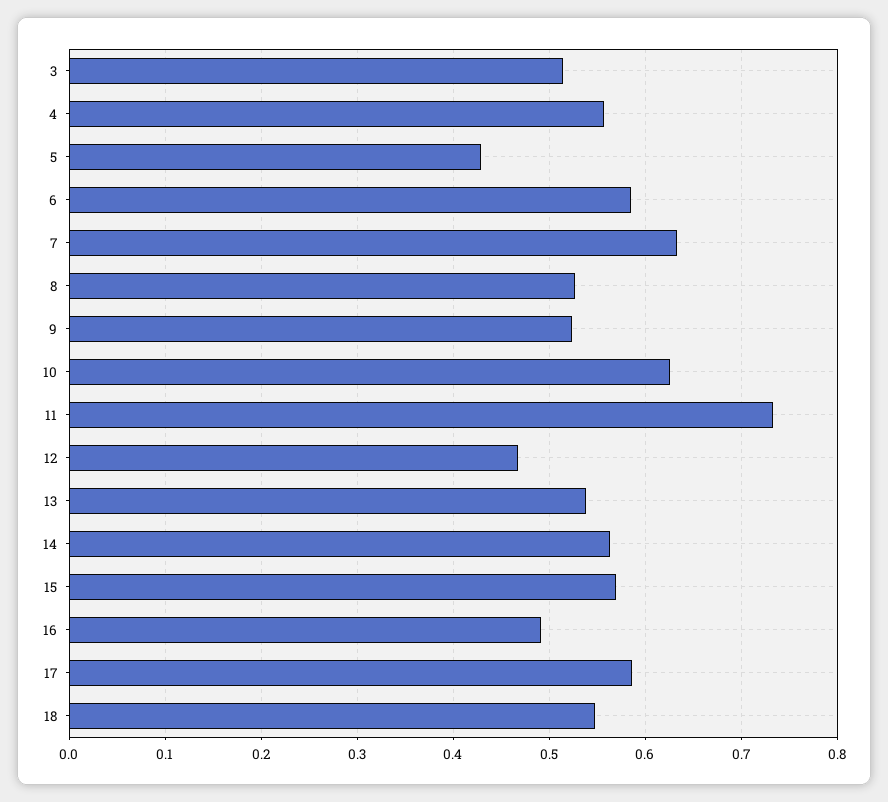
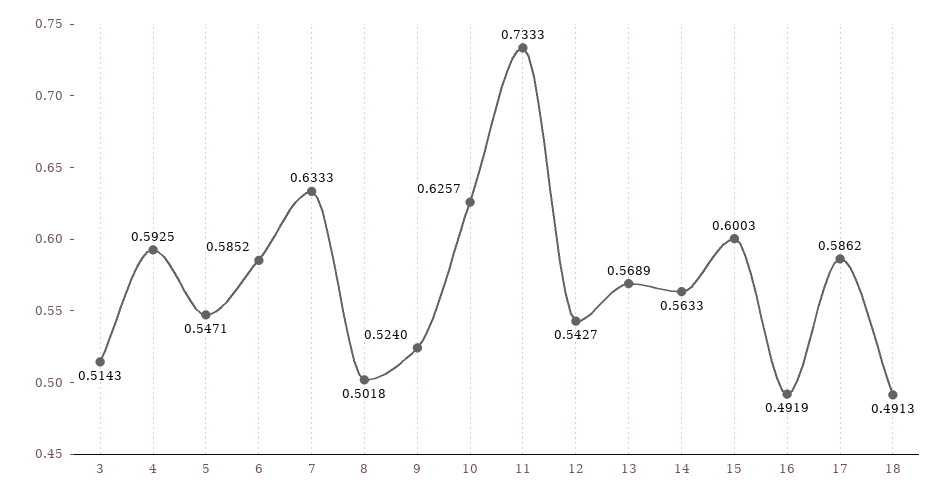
  {
    "3": 0.5143,
-   "4": 0.56,
+   "4": 0.5925,
-   "5": 0.43,
+   "5": 0.5471,
    "6": 0.5852,
    "7": 0.6333,
-   "8": 0.53,
+   "8": 0.5018,
    "9": 0.524,
    "10": 0.6257,
    "11": 0.7333,
-   "12": 0.47,
+   "12": 0.5427,
-   "13": 0.54,
+   "13": 0.5689,
    "14": 0.5633,
-   "15": 0.57,
+   "15": 0.6003,
    "16": 0.4919,
    "17": 0.5862,
-   "18": 0.55
+   "18": 0.4913
  }

